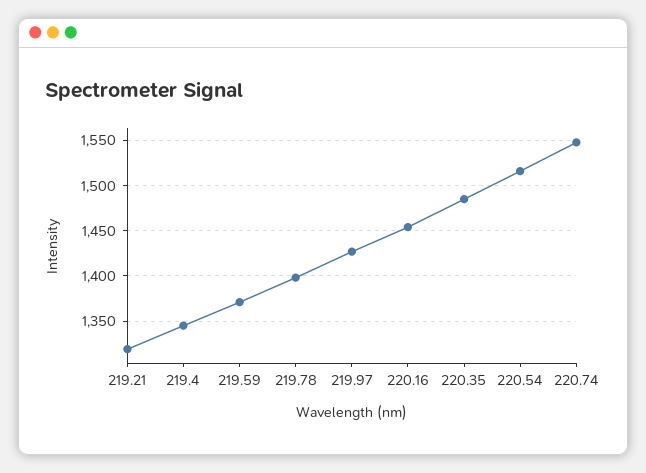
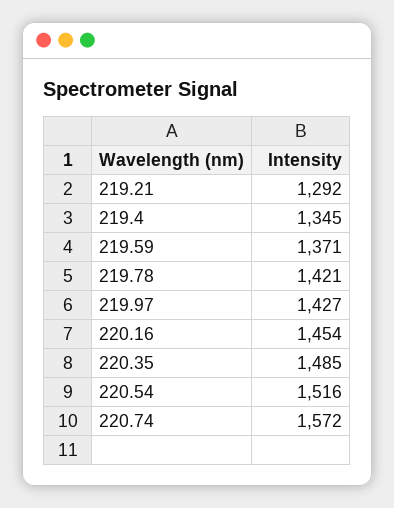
  {
-   "219.21": 1320,
+   "219.21": 1292,
    "219.4": 1345,
    "219.59": 1371,
-   "219.78": 1400,
+   "219.78": 1421,
    "219.97": 1427,
    "220.16": 1454,
    "220.35": 1485,
    "220.54": 1516,
-   "220.74": 1550
+   "220.74": 1572
  }

